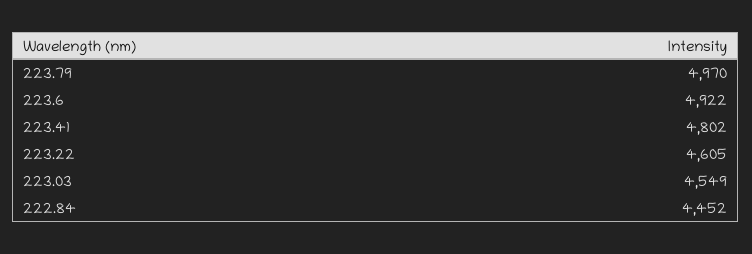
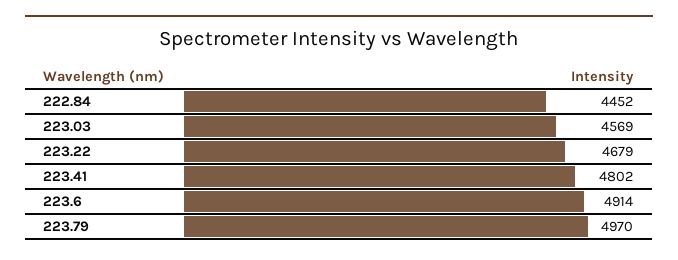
  {
    "223.79": 4970,
-   "223.6": 4922,
+   "223.6": 4914,
    "223.41": 4802,
-   "223.22": 4605,
+   "223.22": 4679,
-   "223.03": 4549,
+   "223.03": 4569,
    "222.84": 4452
  }

